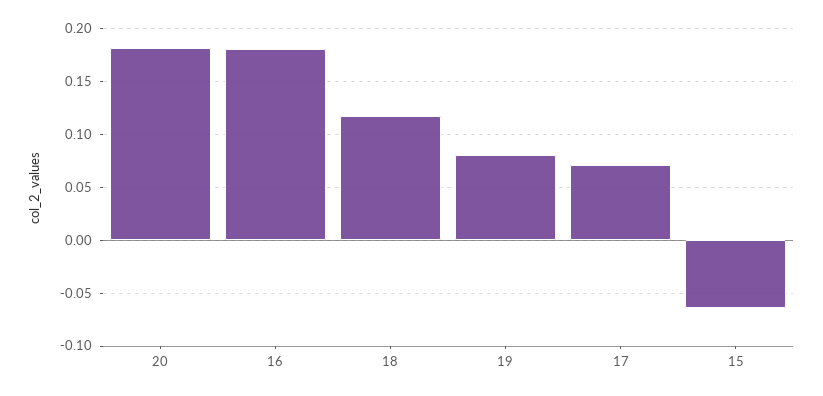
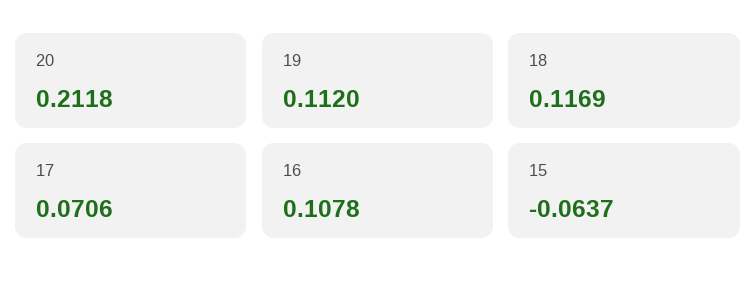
  {
-   "20": 0.18,
+   "20": 0.2118,
-   "16": 0.18,
+   "16": 0.1078,
    "18": 0.1169,
-   "19": 0.08,
+   "19": 0.112,
    "17": 0.0706,
    "15": -0.0637
  }

